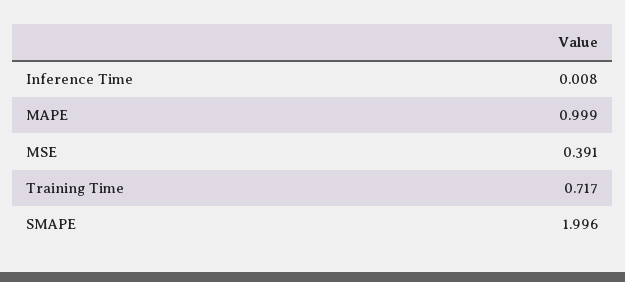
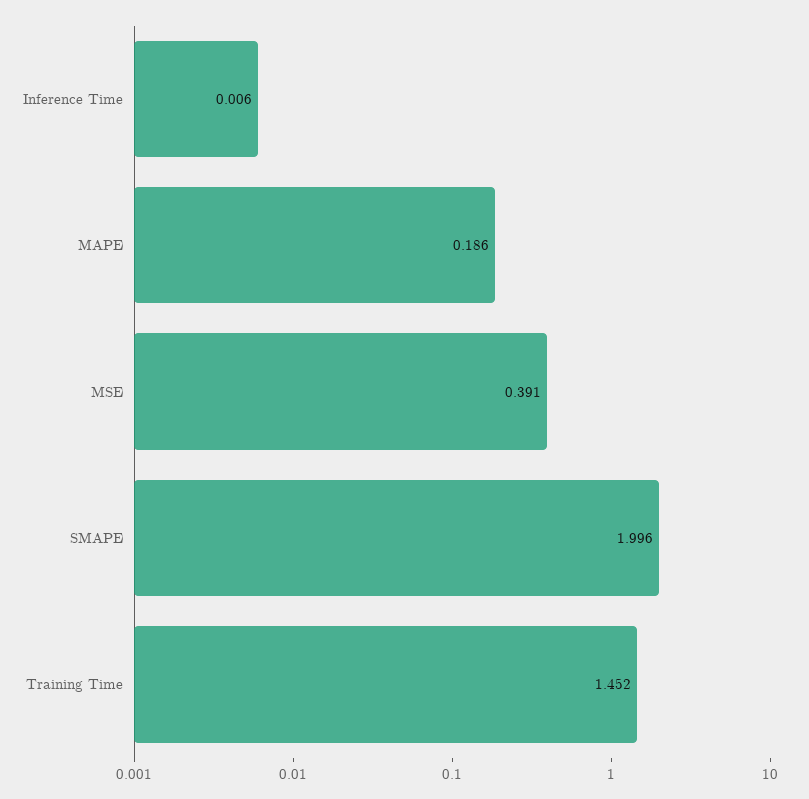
  {
-   "Inference Time": 0.008,
+   "Inference Time": 0.006,
-   "MAPE": 0.999,
+   "MAPE": 0.186,
    "MSE": 0.391,
-   "Training Time": 0.717,
+   "Training Time": 1.452,
    "SMAPE": 1.996
  }

